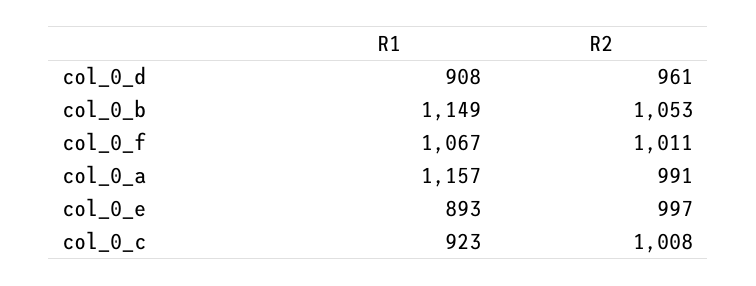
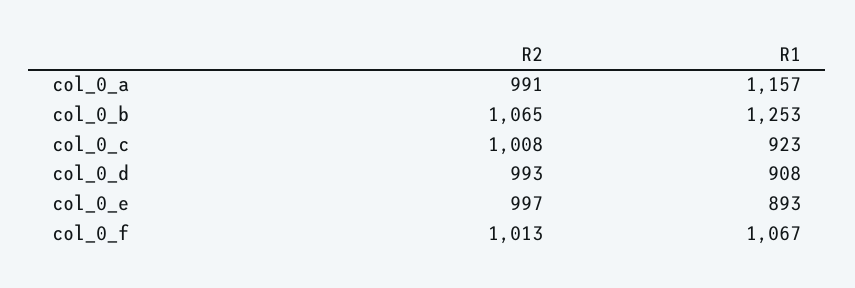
  {
    "R1": {
      "col_0_d": 908,
-     "col_0_b": 1149,
+     "col_0_b": 1253,
      "col_0_f": 1067,
      "col_0_a": 1157,
      "col_0_e": 893,
      "col_0_c": 923
    },
    "R2": {
-     "col_0_d": 961,
+     "col_0_d": 993,
-     "col_0_b": 1053,
+     "col_0_b": 1065,
-     "col_0_f": 1011,
+     "col_0_f": 1013,
      "col_0_a": 991,
      "col_0_e": 997,
      "col_0_c": 1008
    }
  }

